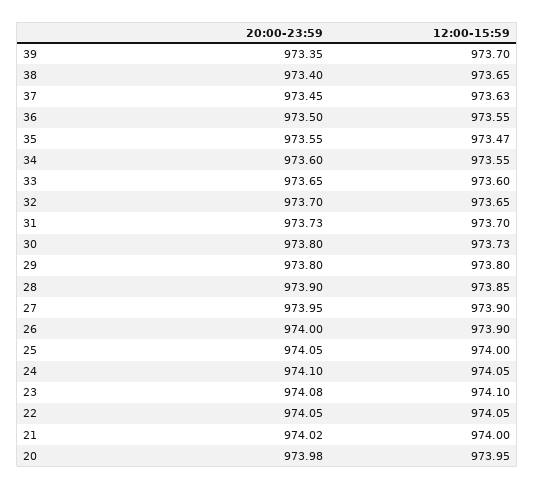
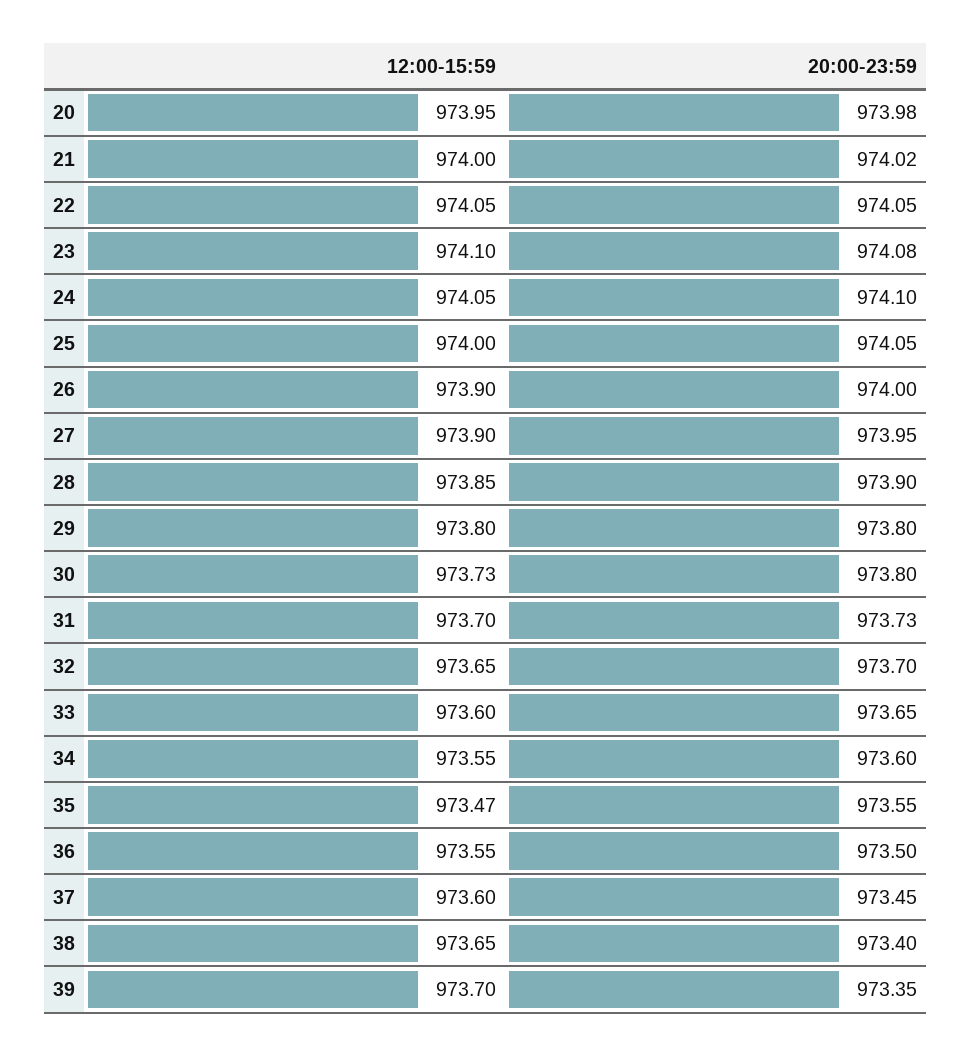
  {
    "20:00-23:59": {
      "39": 973.35,
      "38": 973.4,
      "37": 973.45,
      "36": 973.5,
      "35": 973.55,
      "34": 973.6,
      "33": 973.65,
      "32": 973.7,
      "31": 973.73,
      "30": 973.8,
      "29": 973.8,
      "28": 973.9,
      "27": 973.95,
      "26": 974,
      "25": 974.05,
      "24": 974.1,
      "23": 974.08,
      "22": 974.05,
      "21": 974.02,
      "20": 973.98
    },
    "12:00-15:59": {
      "39": 973.7,
      "38": 973.65,
-     "37": 973.63,
+     "37": 973.6,
      "36": 973.55,
      "35": 973.47,
      "34": 973.55,
      "33": 973.6,
      "32": 973.65,
      "31": 973.7,
      "30": 973.73,
      "29": 973.8,
      "28": 973.85,
      "27": 973.9,
      "26": 973.9,
      "25": 974,
      "24": 974.05,
      "23": 974.1,
      "22": 974.05,
      "21": 974,
      "20": 973.95
    }
  }

